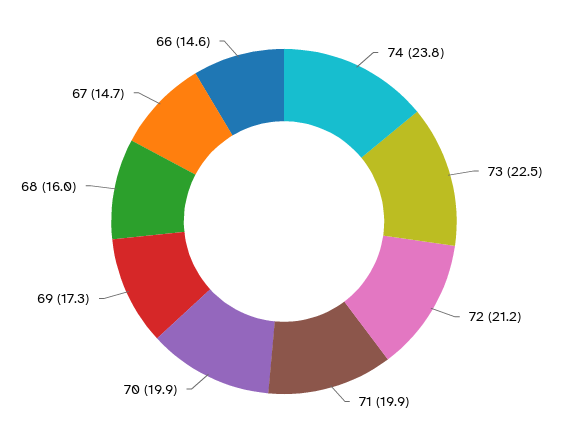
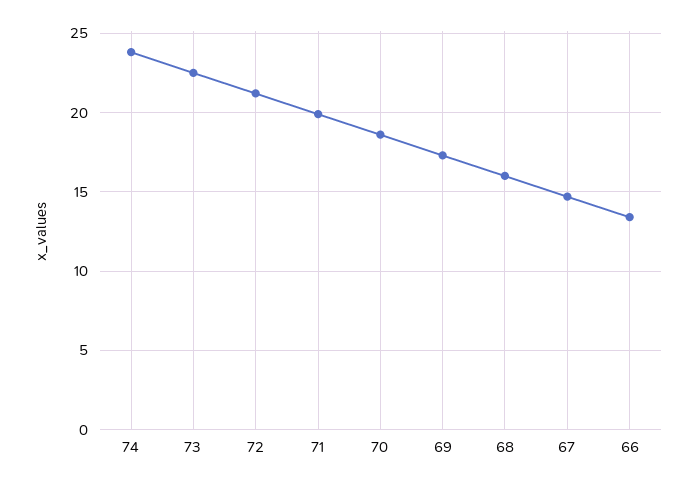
  {
    "74": 23.8,
    "73": 22.5,
    "72": 21.2,
    "71": 19.9,
-   "70": 19.9,
+   "70": 18.5,
    "69": 17.3,
    "68": 16,
    "67": 14.7,
-   "66": 14.6
+   "66": 13.5
  }

